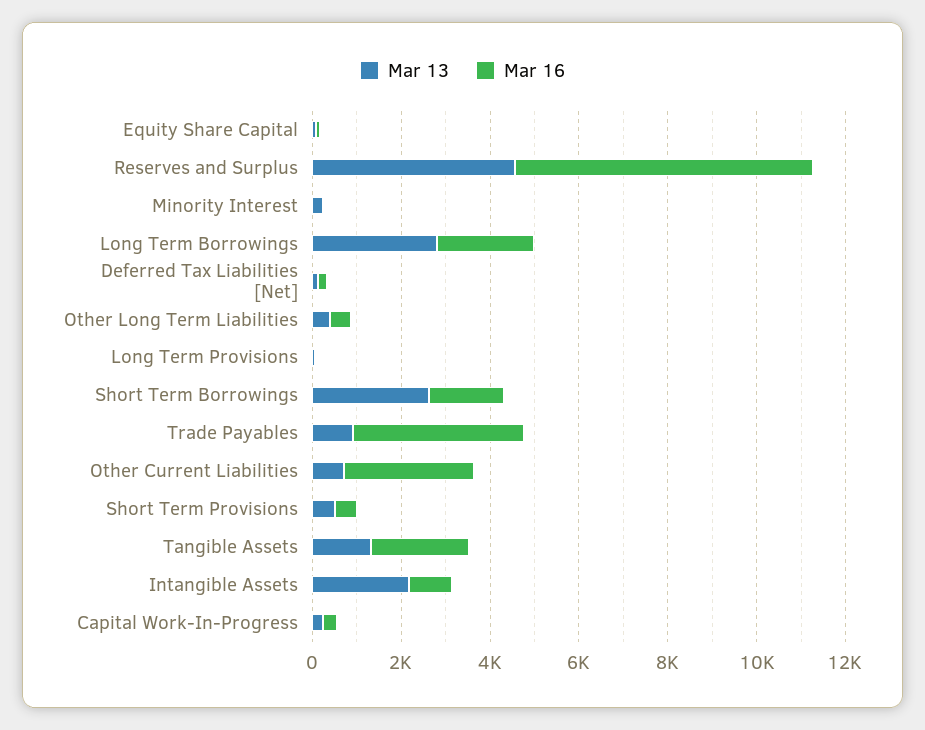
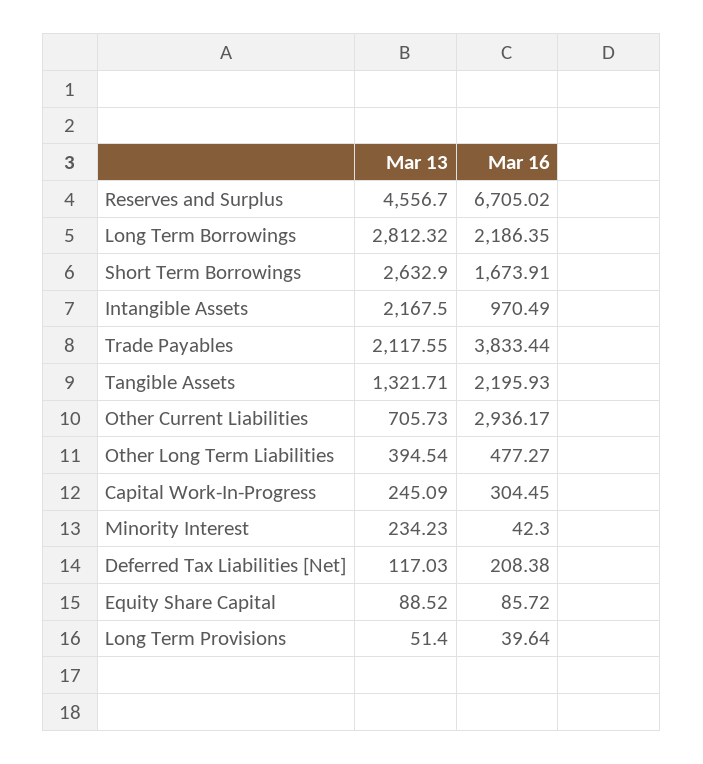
  {
    "Mar 13": {
      "Equity Share Capital": 88.52,
      "Reserves and Surplus": 4556.7,
      "Minority Interest": 234.23,
      "Long Term Borrowings": 2812.32,
      "Deferred Tax Liabilities [Net]": 117.03,
      "Other Long Term Liabilities": 394.54,
      "Long Term Provisions": 51.4,
      "Short Term Borrowings": 2632.9,
-     "Trade Payables": 1000,
+     "Trade Payables": 2117.55,
      "Other Current Liabilities": 705.73,
-     "Short Term Provisions": 500,
      "Tangible Assets": 1321.71,
      "Intangible Assets": 2167.5,
      "Capital Work-In-Progress": 245.09
    },
    "Mar 16": {
      "Equity Share Capital": 85.72,
      "Reserves and Surplus": 6705.02,
      "Minority Interest": 42.3,
      "Long Term Borrowings": 2186.35,
      "Deferred Tax Liabilities [Net]": 208.38,
      "Other Long Term Liabilities": 477.27,
      "Long Term Provisions": 39.64,
      "Short Term Borrowings": 1673.91,
      "Trade Payables": 3833.44,
      "Other Current Liabilities": 2936.17,
-     "Short Term Provisions": 500,
      "Tangible Assets": 2195.93,
      "Intangible Assets": 970.49,
      "Capital Work-In-Progress": 304.45
    }
  }

